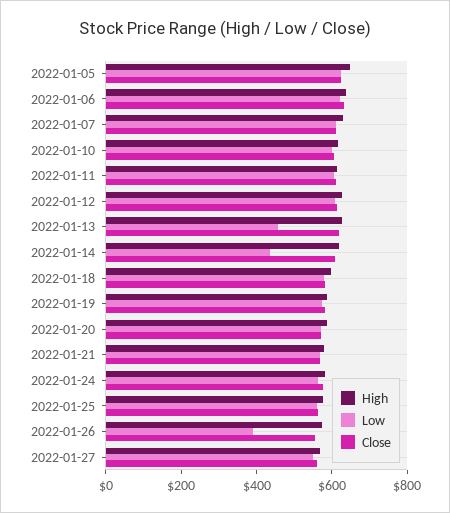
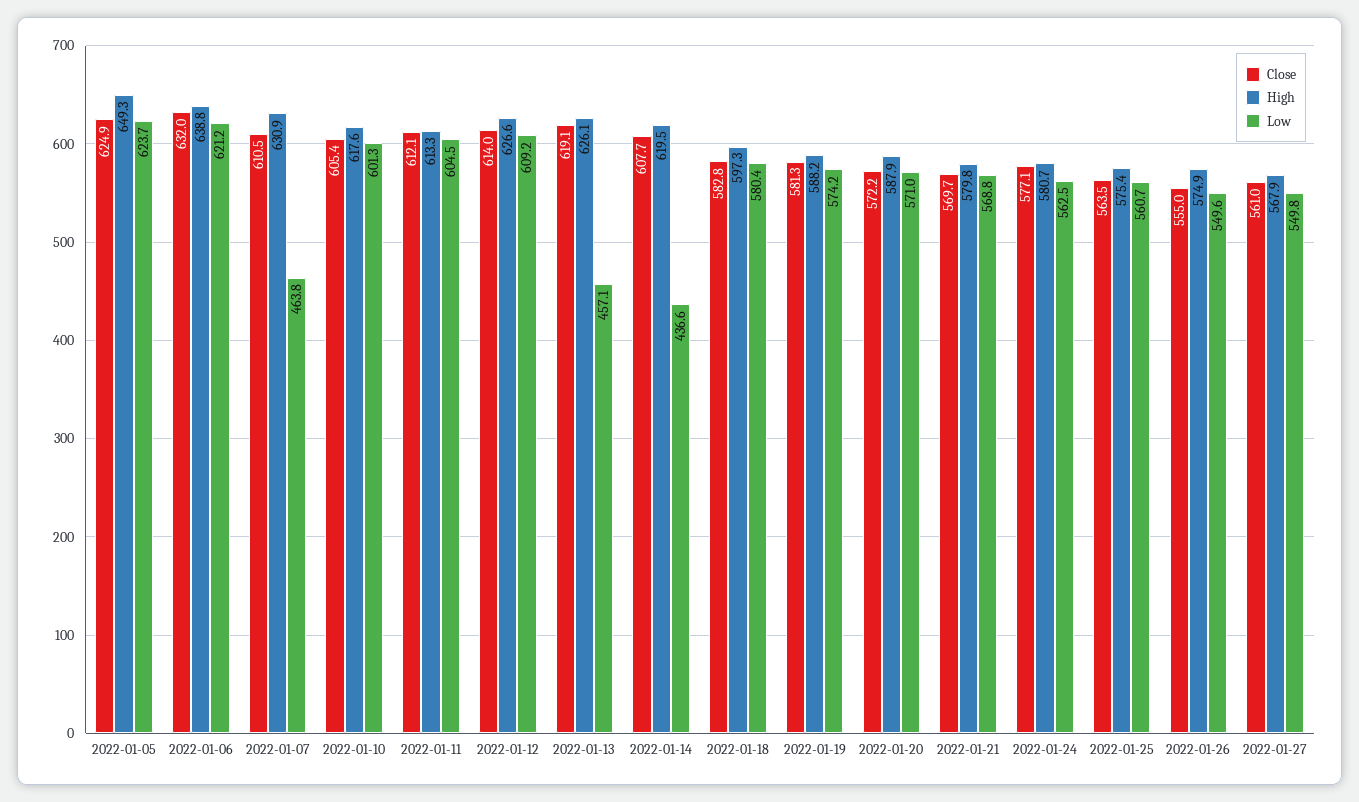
  {
    "High": {
      "2022-01-05": 649.3,
      "2022-01-06": 638.8,
      "2022-01-07": 630.9,
      "2022-01-10": 617.6,
      "2022-01-11": 613.3,
      "2022-01-12": 626.6,
      "2022-01-13": 626.1,
      "2022-01-14": 619.5,
      "2022-01-18": 597.3,
      "2022-01-19": 588.2,
      "2022-01-20": 587.9,
      "2022-01-21": 579.8,
      "2022-01-24": 580.7,
      "2022-01-25": 575.4,
      "2022-01-26": 574.9,
      "2022-01-27": 567.9
    },
    "Low": {
      "2022-01-05": 623.7,
      "2022-01-06": 621.2,
-     "2022-01-07": 600,
+     "2022-01-07": 463.8,
      "2022-01-10": 601.3,
      "2022-01-11": 604.5,
      "2022-01-12": 609.2,
      "2022-01-13": 457.1,
      "2022-01-14": 436.6,
      "2022-01-18": 580.4,
      "2022-01-19": 574.2,
      "2022-01-20": 571,
      "2022-01-21": 568.8,
      "2022-01-24": 562.5,
      "2022-01-25": 560.7,
-     "2022-01-26": 400,
+     "2022-01-26": 549.6,
      "2022-01-27": 549.8
    },
    "Close": {
      "2022-01-05": 624.9,
      "2022-01-06": 632,
      "2022-01-07": 610.5,
      "2022-01-10": 605.4,
      "2022-01-11": 612.1,
      "2022-01-12": 614,
      "2022-01-13": 619.1,
      "2022-01-14": 607.7,
      "2022-01-18": 582.8,
      "2022-01-19": 581.3,
      "2022-01-20": 572.2,
      "2022-01-21": 569.7,
      "2022-01-24": 577.1,
      "2022-01-25": 563.5,
      "2022-01-26": 555,
      "2022-01-27": 561
    }
  }

